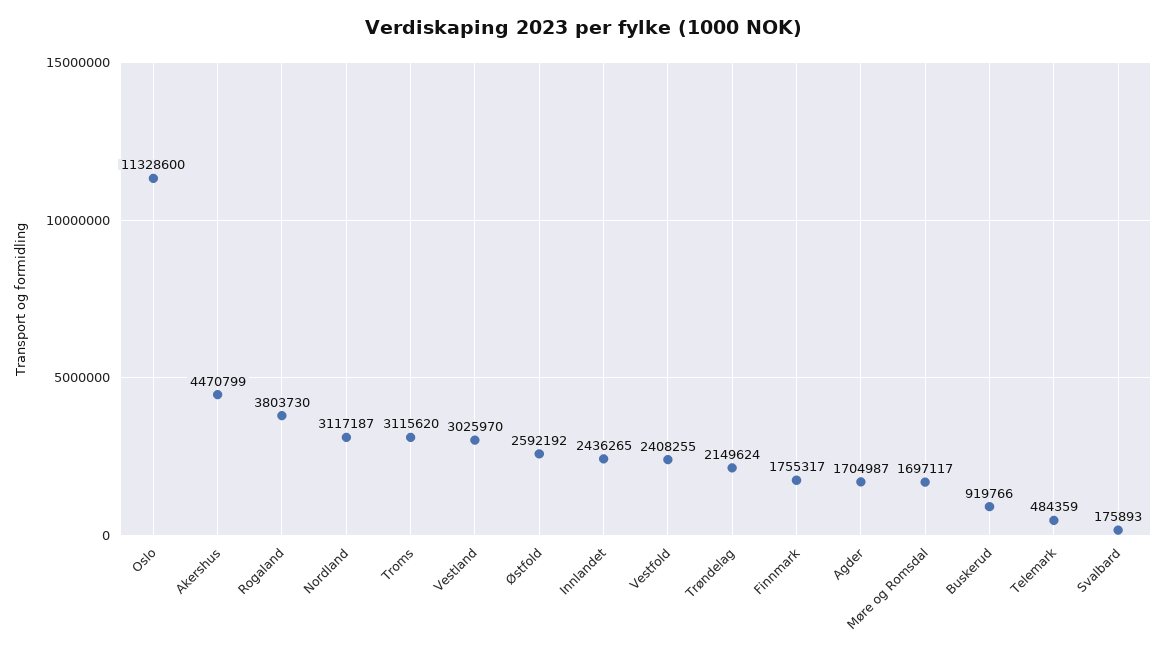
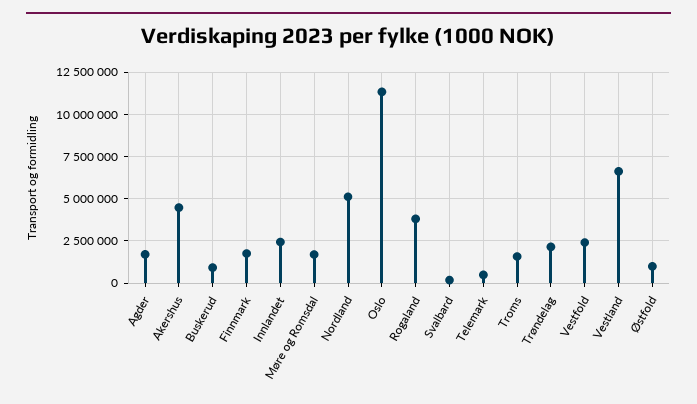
  {
    "Oslo": 11328600,
    "Akershus": 4470799,
    "Rogaland": 3803730,
-   "Nordland": 3117187,
+   "Nordland": 5000000,
-   "Troms": 3115620,
+   "Troms": 1500000,
-   "Vestland": 3025970,
+   "Vestland": 6500000,
-   "Østfold": 2592192,
+   "Østfold": 1000000,
    "Innlandet": 2436265,
    "Vestfold": 2408255,
    "Trøndelag": 2149624,
    "Finnmark": 1755317,
    "Agder": 1704987,
    "Møre og Romsdal": 1697117,
    "Buskerud": 919766,
    "Telemark": 484359,
    "Svalbard": 175893
  }

